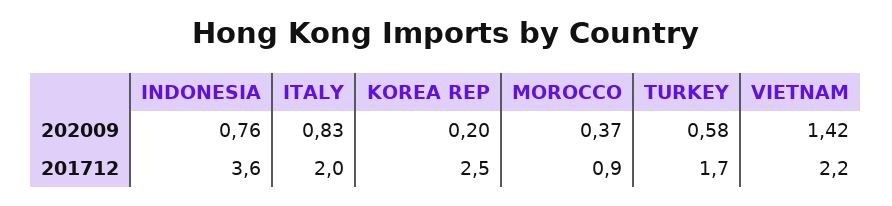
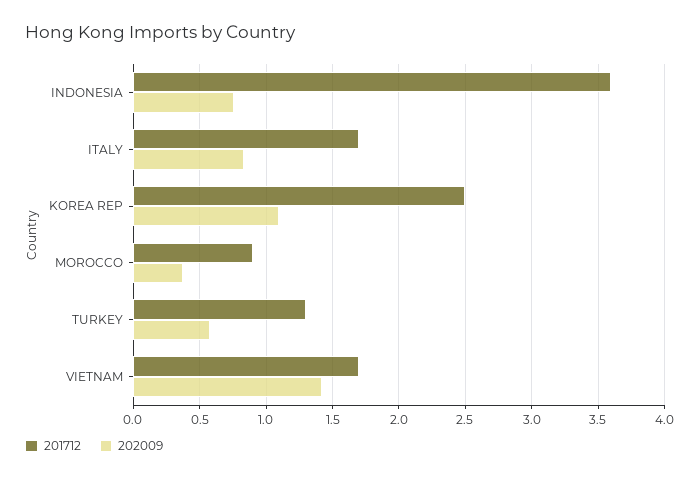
  {
    "202009": {
      "INDONESIA": 0.76,
      "ITALY": 0.83,
-     "KOREA REP": 0.2,
+     "KOREA REP": 1.1,
      "MOROCCO": 0.37,
      "TURKEY": 0.58,
      "VIETNAM": 1.42
    },
    "201712": {
      "INDONESIA": 3.6,
-     "ITALY": 2,
+     "ITALY": 1.7,
      "KOREA REP": 2.5,
      "MOROCCO": 0.9,
-     "TURKEY": 1.7,
+     "TURKEY": 1.3,
-     "VIETNAM": 2.2
+     "VIETNAM": 1.7
    }
  }

